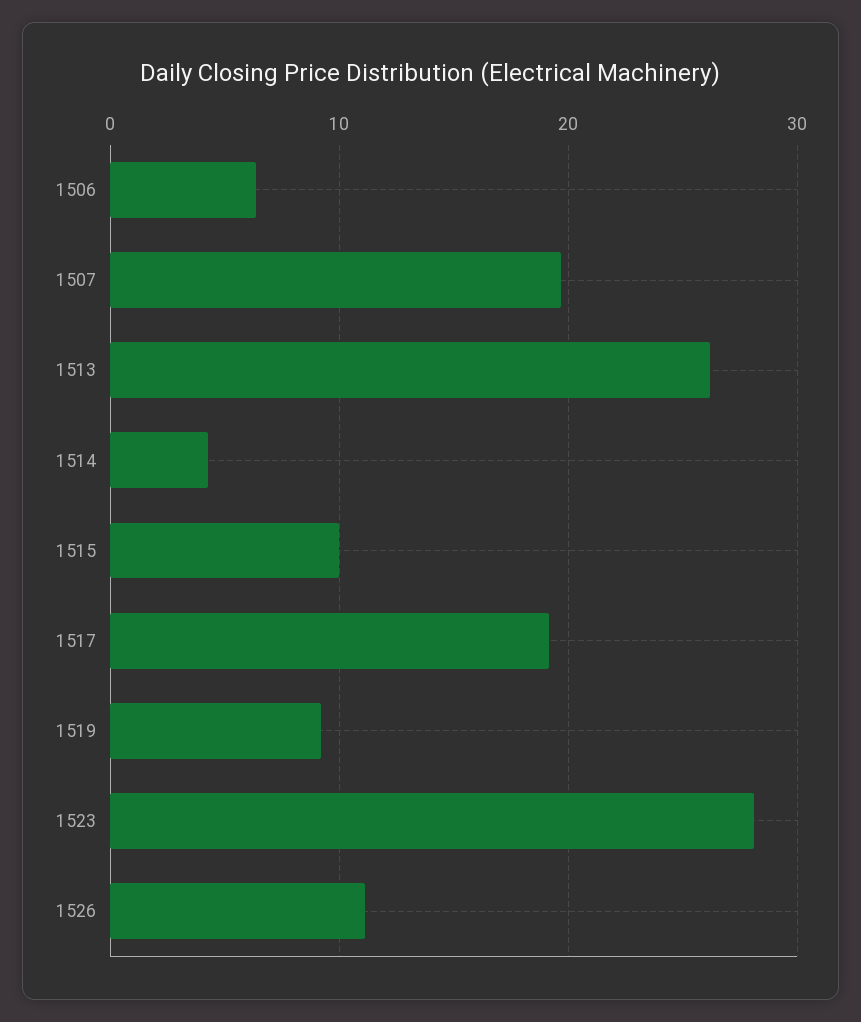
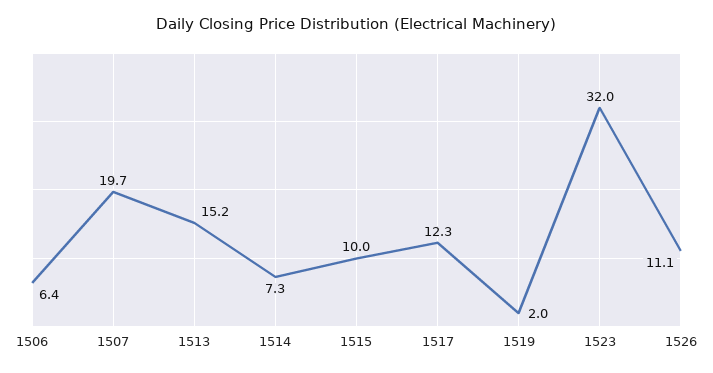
  {
    "1506": 6.4,
    "1507": 19.7,
-   "1513": 26,
+   "1513": 15.2,
-   "1514": 4,
+   "1514": 7.3,
    "1515": 10,
-   "1517": 19,
+   "1517": 12.3,
-   "1519": 9,
+   "1519": 2,
-   "1523": 28,
+   "1523": 32,
    "1526": 11.1
  }

